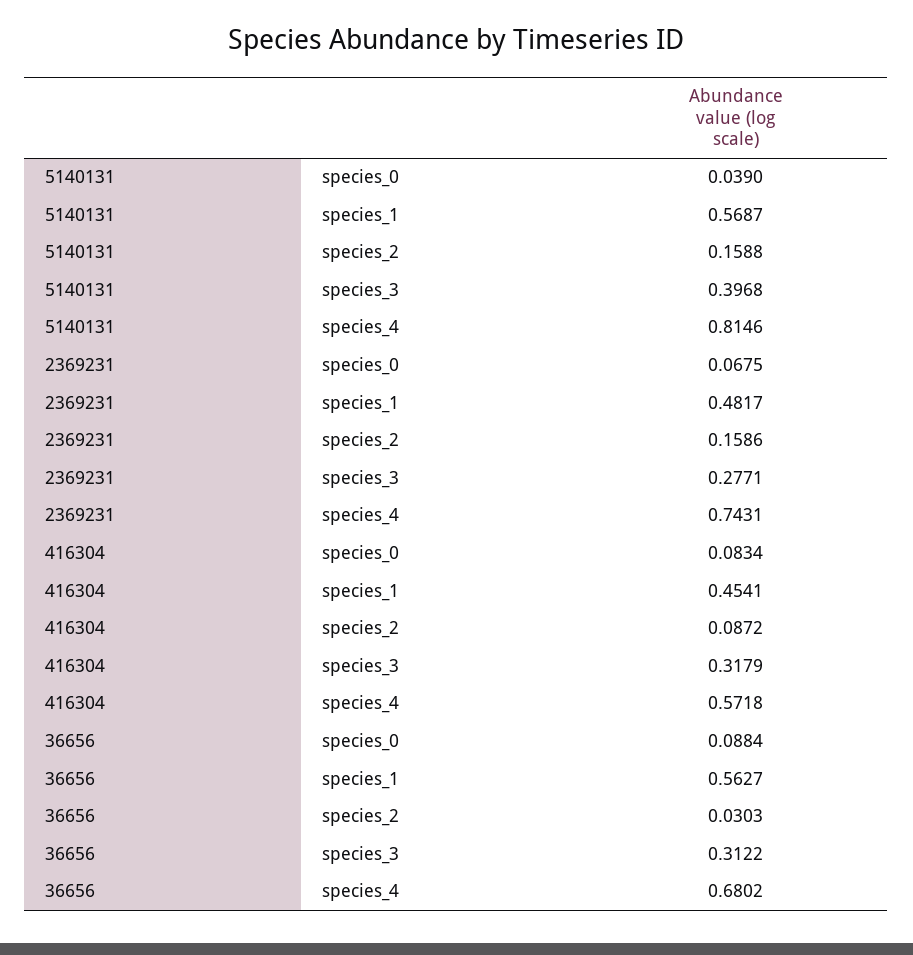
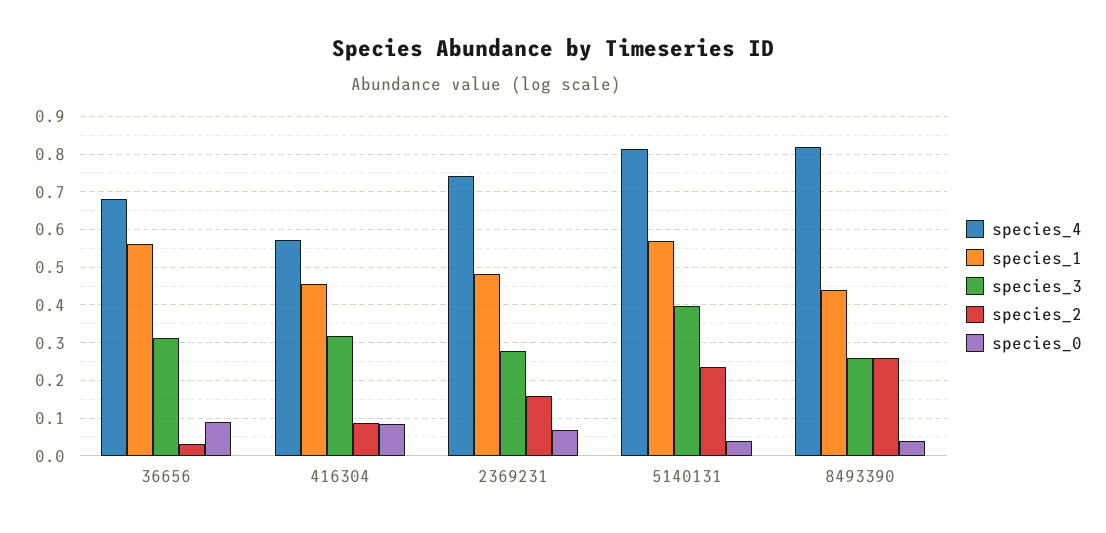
  {
    "species_0": {
      "5140131": 0.039,
      "2369231": 0.0675,
      "416304": 0.0834,
-     "36656": 0.0884
+     "36656": 0.0884,
+     "8493390": 0.04
    },
    "species_1": {
      "5140131": 0.5687,
      "2369231": 0.4817,
      "416304": 0.4541,
-     "36656": 0.5627
+     "36656": 0.5627,
+     "8493390": 0.44
    },
    "species_2": {
-     "5140131": 0.1588,
+     "5140131": 0.24,
      "2369231": 0.1586,
      "416304": 0.0872,
-     "36656": 0.0303
+     "36656": 0.0303,
+     "8493390": 0.26
    },
    "species_3": {
      "5140131": 0.3968,
      "2369231": 0.2771,
      "416304": 0.3179,
-     "36656": 0.3122
+     "36656": 0.3122,
+     "8493390": 0.26
    },
    "species_4": {
      "5140131": 0.8146,
      "2369231": 0.7431,
      "416304": 0.5718,
-     "36656": 0.6802
+     "36656": 0.6802,
+     "8493390": 0.82
    }
  }

